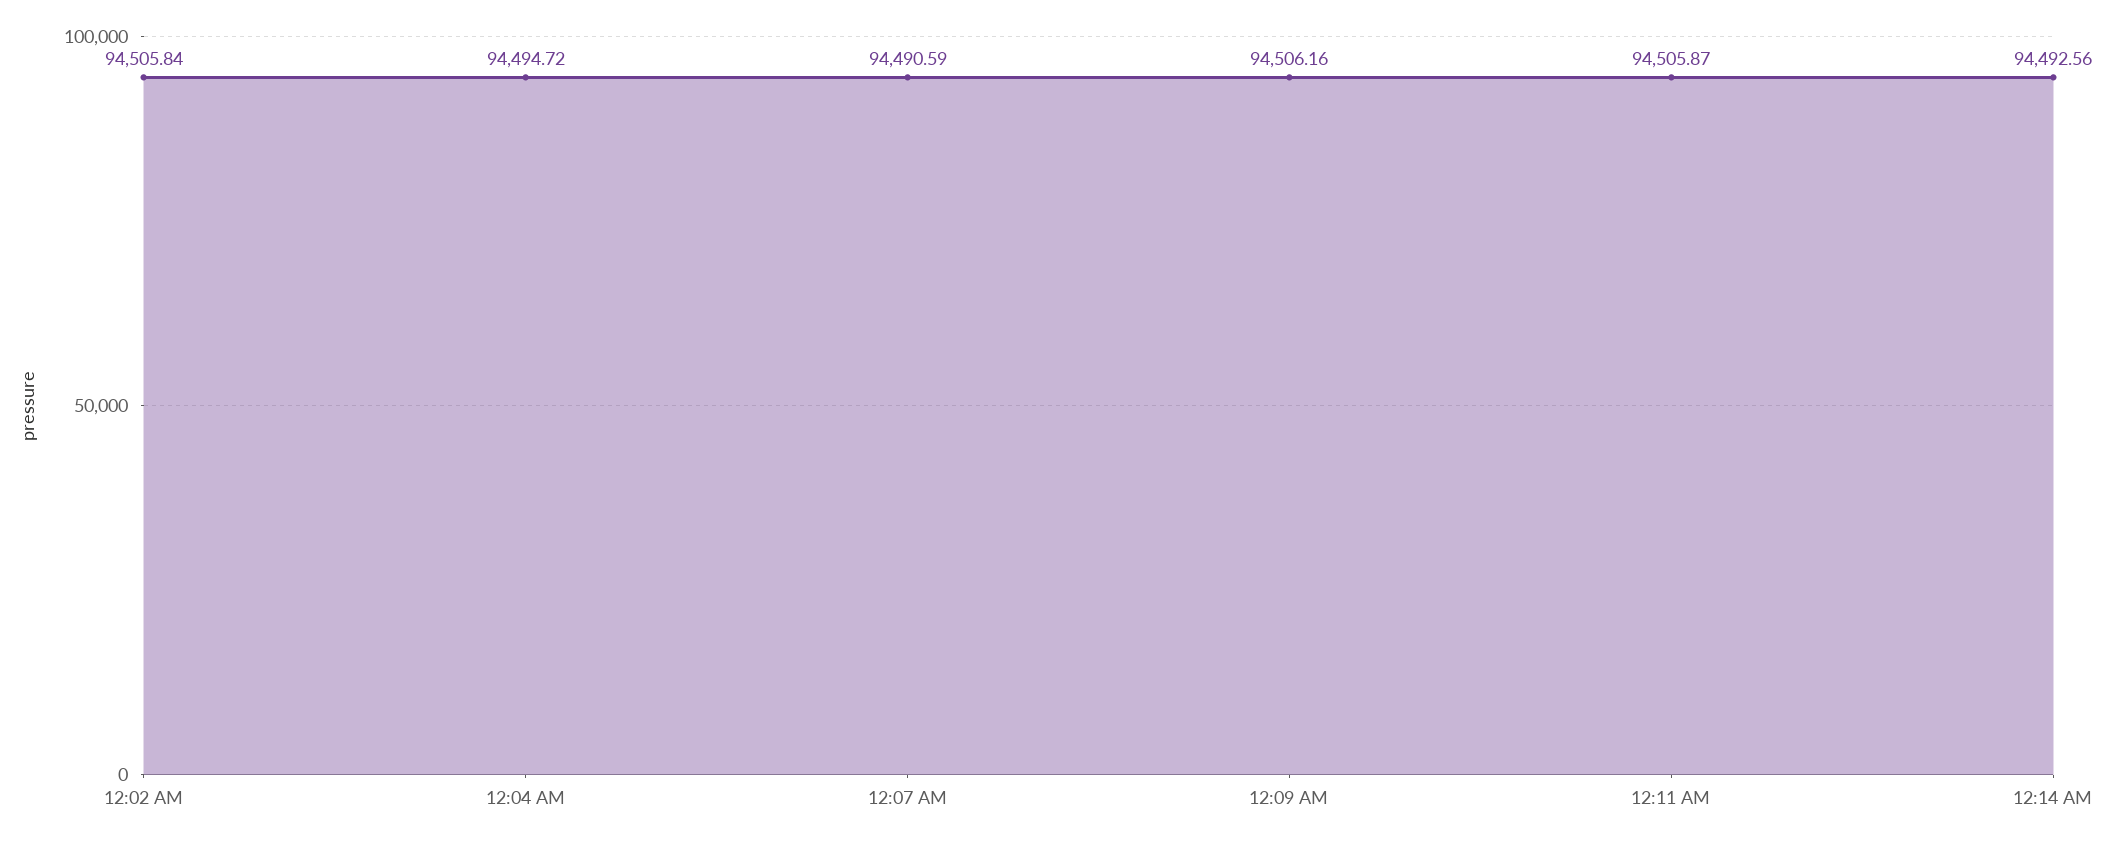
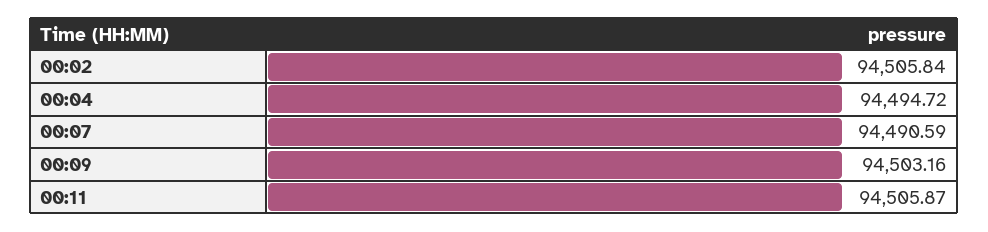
  {
    "12:02 AM": 94505.84,
    "12:04 AM": 94494.72,
    "12:07 AM": 94490.59,
-   "12:09 AM": 94506.16,
+   "12:09 AM": 94503.16,
-   "12:11 AM": 94505.87,
+   "12:11 AM": 94505.87
-   "12:14 AM": 94492.56
  }

